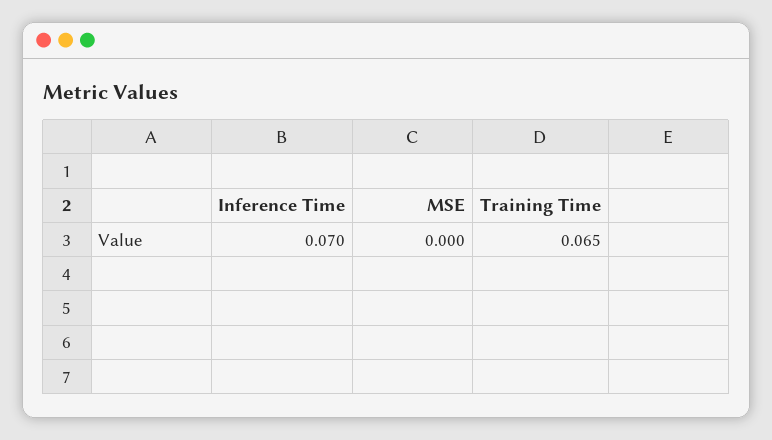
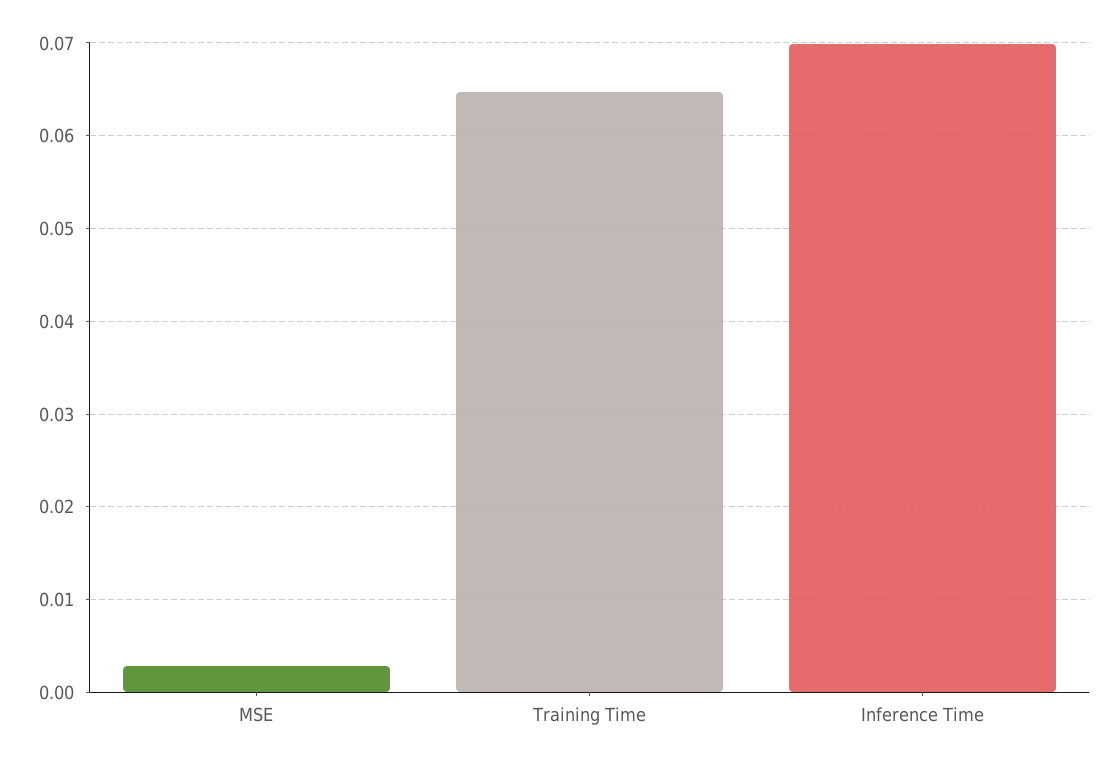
  {
    "Inference Time": 0.07,
-   "MSE": 0,
+   "MSE": 0.003,
    "Training Time": 0.065
  }

